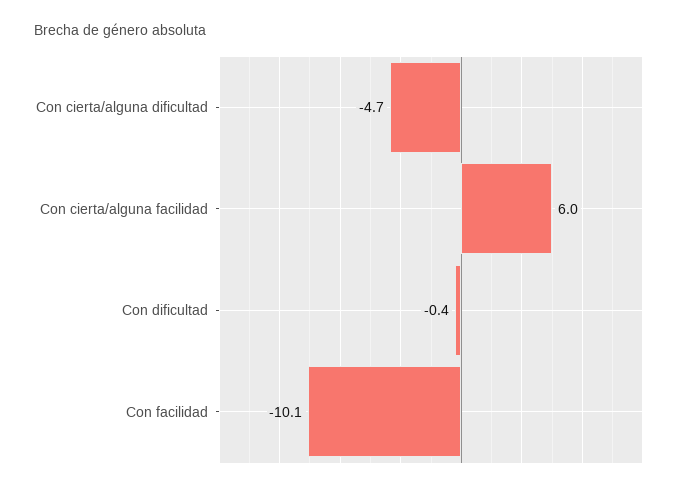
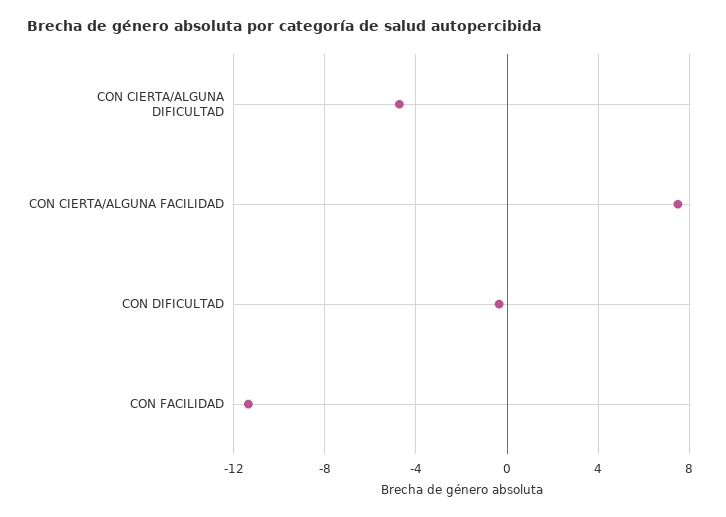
  {
    "Con cierta/alguna dificultad": -4.7,
-   "Con cierta/alguna facilidad": 6,
+   "Con cierta/alguna facilidad": 7.5,
    "Con dificultad": -0.4,
-   "Con facilidad": -10.1
+   "Con facilidad": -11.5
  }

